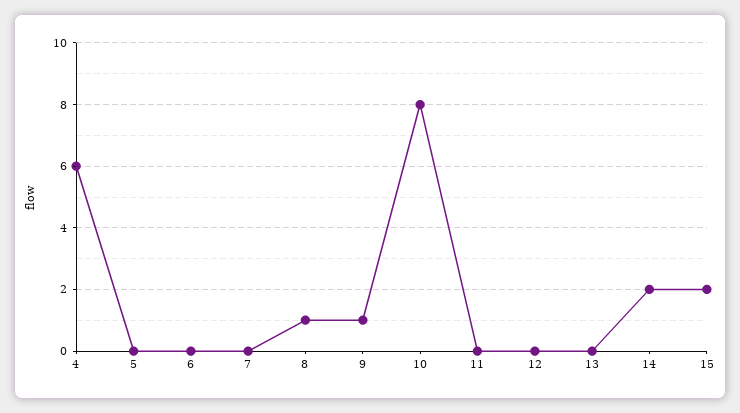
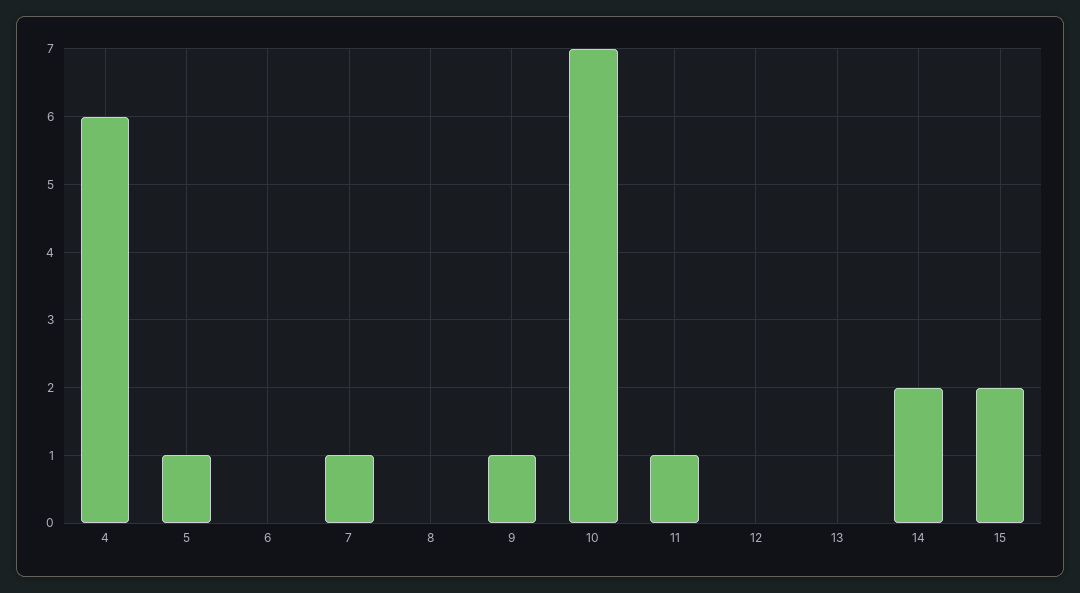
  {
    "4": 6,
-   "5": 0,
+   "5": 1,
    "6": 0,
-   "7": 0,
+   "7": 1,
-   "8": 1,
+   "8": 0,
    "9": 1,
-   "10": 8,
+   "10": 7,
-   "11": 0,
+   "11": 1,
    "12": 0,
    "13": 0,
    "14": 2,
    "15": 2
  }

